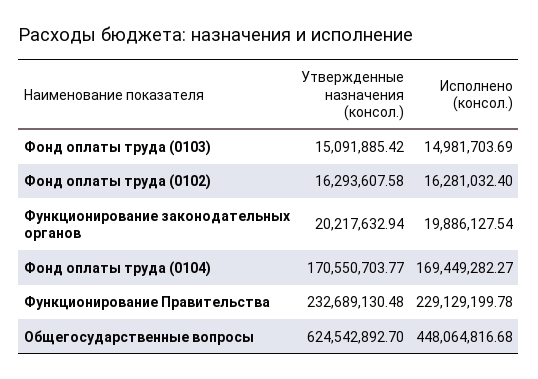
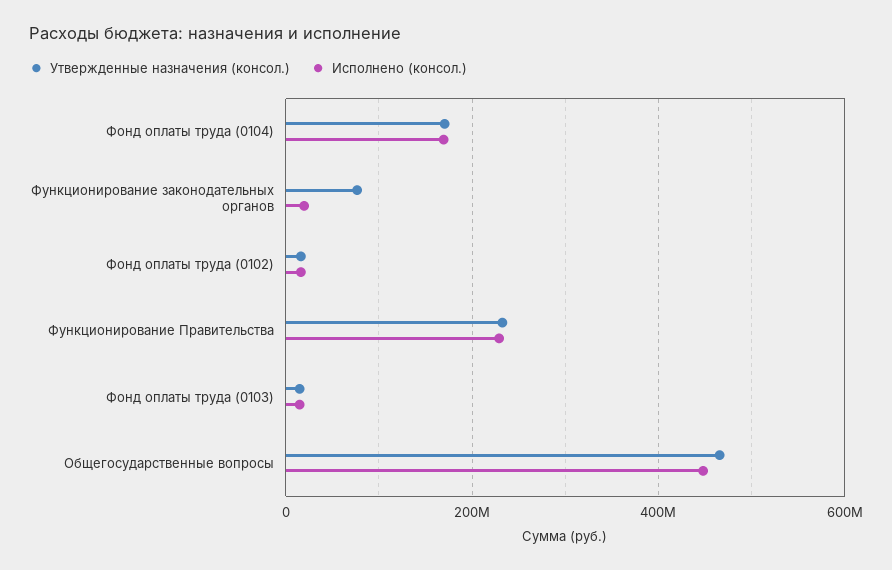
  {
    "Утвержденные назначения (консол.)": {
      "Фонд оплаты труда (0103)": 15091885.42,
      "Фонд оплаты труда (0102)": 16293607.58,
-     "Функционирование законодательных органов": 20217632.94,
+     "Функционирование законодательных органов": 80000000,
      "Фонд оплаты труда (0104)": 170550703.77,
      "Функционирование Правительства": 232689130.48,
-     "Общегосударственные вопросы": 624542892.7
+     "Общегосударственные вопросы": 460000000
    },
    "Исполнено (консол.)": {
      "Фонд оплаты труда (0103)": 14981703.69,
      "Фонд оплаты труда (0102)": 16281032.4,
      "Функционирование законодательных органов": 19886127.54,
      "Фонд оплаты труда (0104)": 169449282.27,
      "Функционирование Правительства": 229129199.78,
      "Общегосударственные вопросы": 448064816.68
    }
  }

